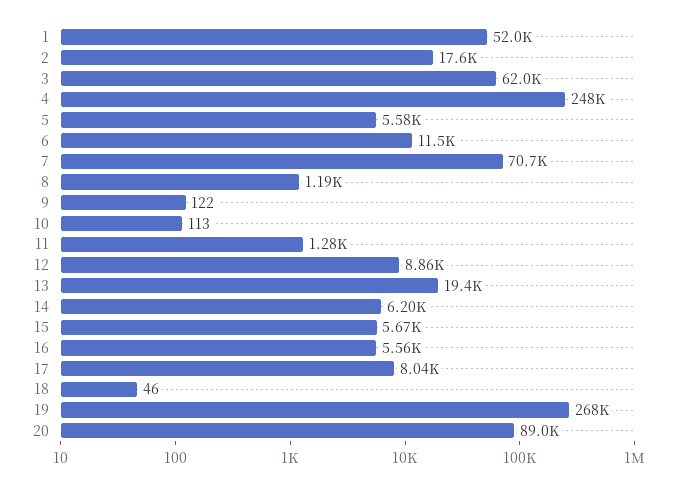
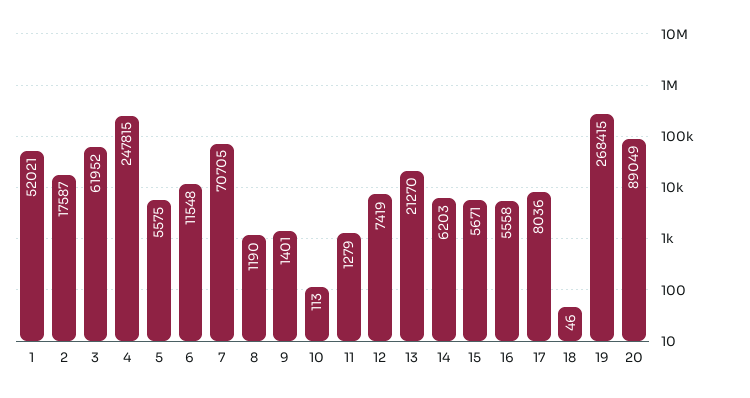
  {
    "1": 52021,
    "2": 17587,
    "3": 61952,
    "4": 247815,
    "5": 5575,
    "6": 11548,
    "7": 70705,
    "8": 1190,
-   "9": 122,
+   "9": 1401,
    "10": 113,
    "11": 1279,
-   "12": 8860,
+   "12": 7419,
-   "13": 19400,
+   "13": 21270,
    "14": 6203,
    "15": 5671,
    "16": 5558,
    "17": 8036,
    "18": 46,
    "19": 268415,
    "20": 89049
  }

